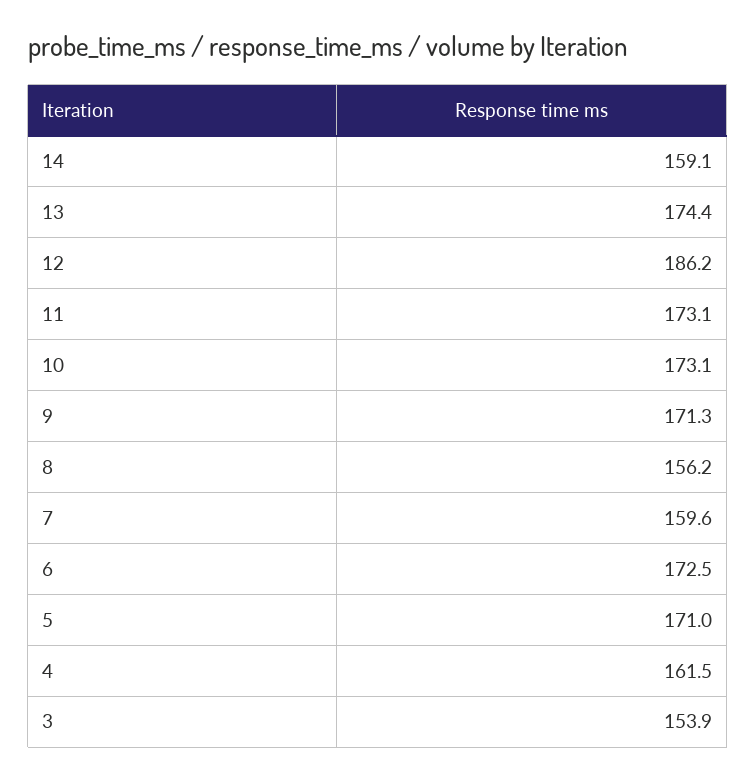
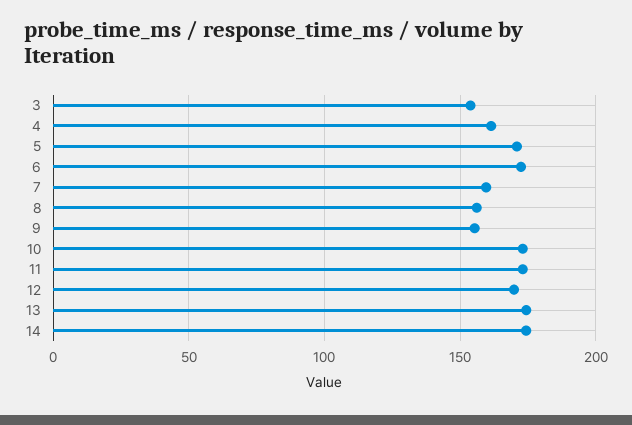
  {
-   "14": 159.1,
+   "14": 175,
    "13": 174.4,
-   "12": 186.2,
+   "12": 170,
    "11": 173.1,
    "10": 173.1,
-   "9": 171.3,
+   "9": 155,
    "8": 156.2,
    "7": 159.6,
    "6": 172.5,
    "5": 171,
    "4": 161.5,
    "3": 153.9
  }

